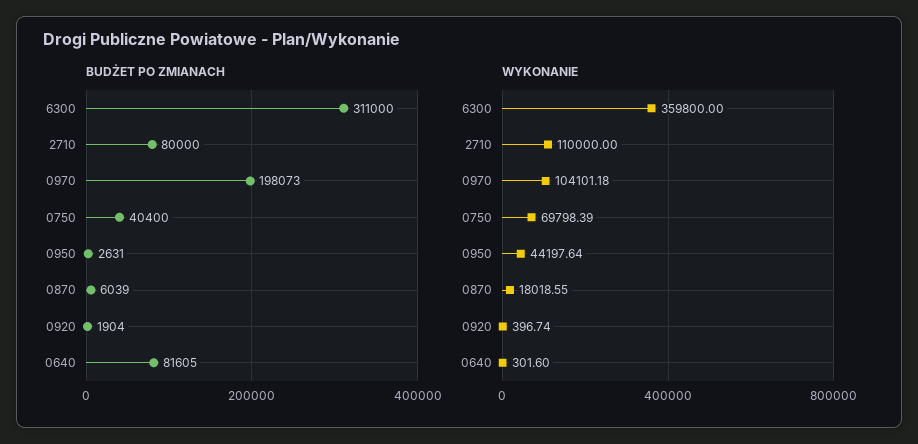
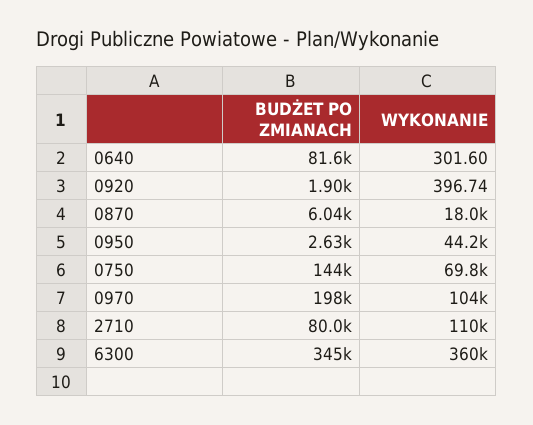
  {
    "BUDŻET PO ZMIANACH": {
-     "6300": 311000,
+     "6300": 345000,
      "2710": 80000,
      "0970": 198073,
-     "0750": 40400,
+     "0750": 144000,
      "0950": 2631,
      "0870": 6039,
      "0920": 1904,
      "0640": 81605
    },
    "WYKONANIE": {
      "6300": 359800,
      "2710": 110000,
      "0970": 104101.18,
      "0750": 69798.39,
      "0950": 44197.64,
      "0870": 18018.55,
      "0920": 396.74,
      "0640": 301.6
    }
  }

